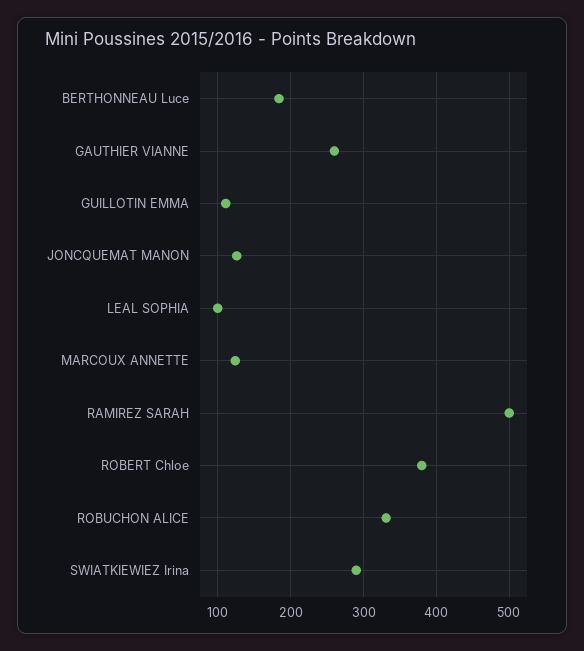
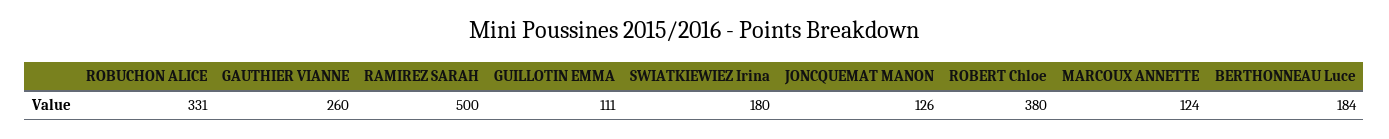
  {
    "BERTHONNEAU Luce": 184,
    "GAUTHIER VIANNE": 260,
    "GUILLOTIN EMMA": 111,
    "JONCQUEMAT MANON": 126,
-   "LEAL SOPHIA": 100,
    "MARCOUX ANNETTE": 124,
    "RAMIREZ SARAH": 500,
    "ROBERT Chloe": 380,
    "ROBUCHON ALICE": 331,
-   "SWIATKIEWIEZ Irina": 290
+   "SWIATKIEWIEZ Irina": 180
  }

